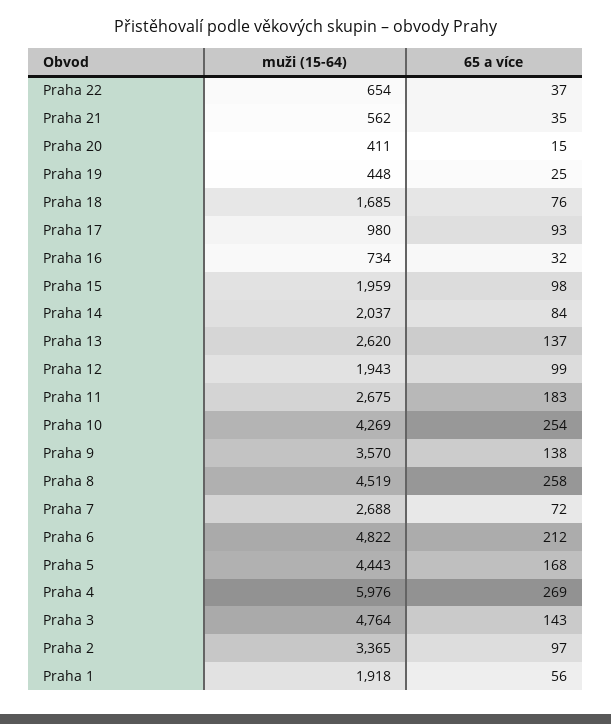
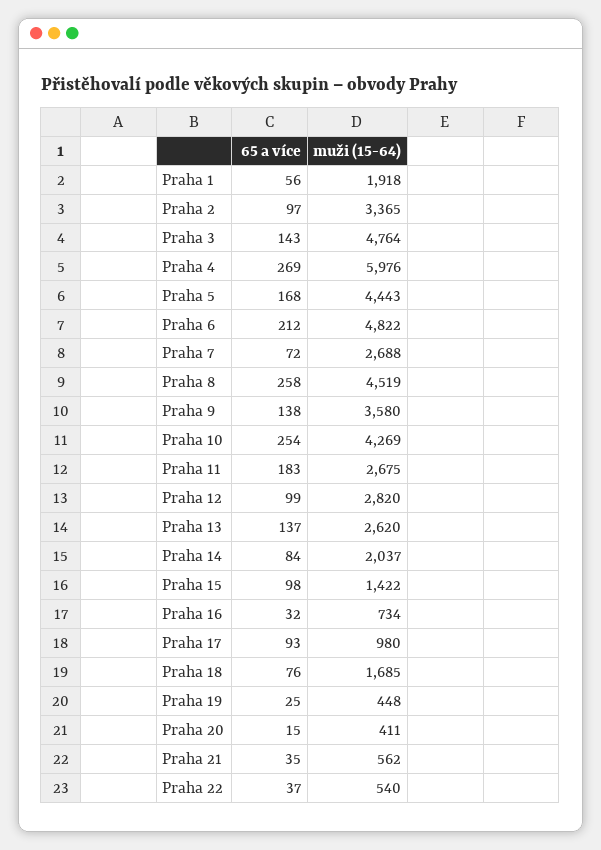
  {
    "muži (15-64)": {
-     "Praha 22": 654,
+     "Praha 22": 540,
      "Praha 21": 562,
      "Praha 20": 411,
      "Praha 19": 448,
      "Praha 18": 1685,
      "Praha 17": 980,
      "Praha 16": 734,
-     "Praha 15": 1959,
+     "Praha 15": 1422,
      "Praha 14": 2037,
      "Praha 13": 2620,
-     "Praha 12": 1943,
+     "Praha 12": 2820,
      "Praha 11": 2675,
      "Praha 10": 4269,
-     "Praha 9": 3570,
+     "Praha 9": 3580,
      "Praha 8": 4519,
      "Praha 7": 2688,
      "Praha 6": 4822,
      "Praha 5": 4443,
      "Praha 4": 5976,
      "Praha 3": 4764,
      "Praha 2": 3365,
      "Praha 1": 1918
    },
    "65 a více": {
      "Praha 22": 37,
      "Praha 21": 35,
      "Praha 20": 15,
      "Praha 19": 25,
      "Praha 18": 76,
      "Praha 17": 93,
      "Praha 16": 32,
      "Praha 15": 98,
      "Praha 14": 84,
      "Praha 13": 137,
      "Praha 12": 99,
      "Praha 11": 183,
      "Praha 10": 254,
      "Praha 9": 138,
      "Praha 8": 258,
      "Praha 7": 72,
      "Praha 6": 212,
      "Praha 5": 168,
      "Praha 4": 269,
      "Praha 3": 143,
      "Praha 2": 97,
      "Praha 1": 56
    }
  }

